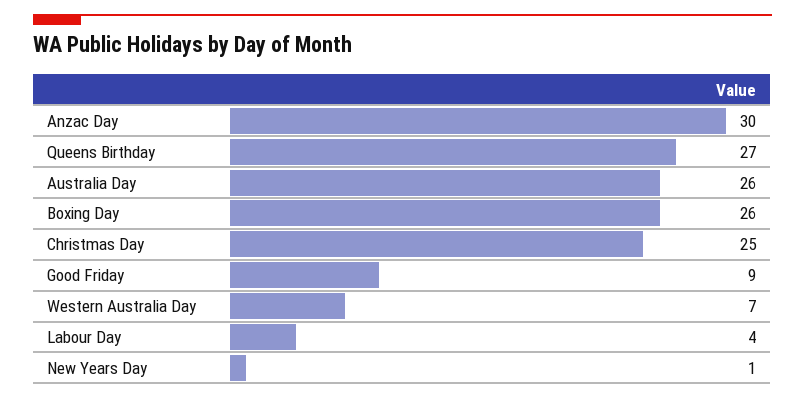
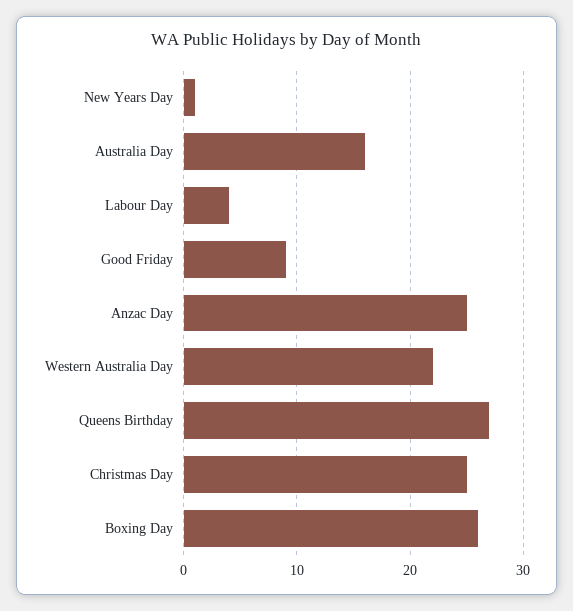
  {
-   "Anzac Day": 30,
+   "Anzac Day": 25,
    "Queens Birthday": 27,
-   "Australia Day": 26,
+   "Australia Day": 16,
    "Boxing Day": 26,
    "Christmas Day": 25,
    "Good Friday": 9,
-   "Western Australia Day": 7,
+   "Western Australia Day": 22,
    "Labour Day": 4,
    "New Years Day": 1
  }

